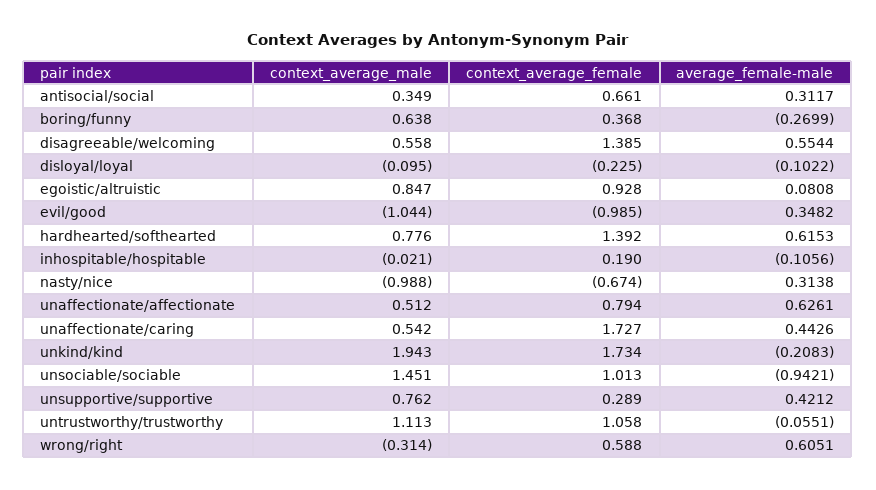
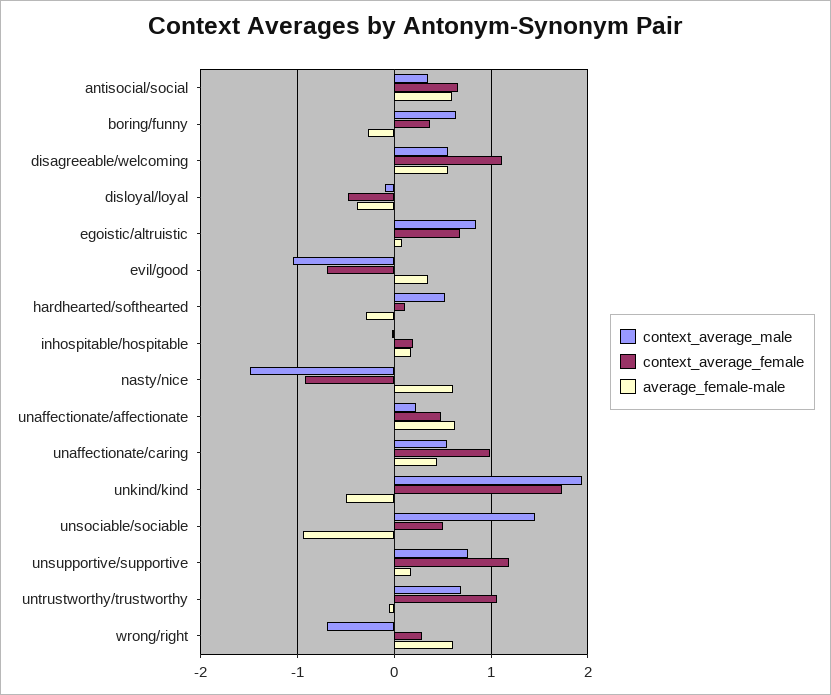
  {
    "context_average_male": {
      "antisocial/social": 0.349,
      "boring/funny": 0.638,
      "disagreeable/welcoming": 0.558,
      "disloyal/loyal": -0.095,
      "egoistic/altruistic": 0.847,
      "evil/good": -1.044,
-     "hardhearted/softhearted": 0.776,
+     "hardhearted/softhearted": 0.5,
      "inhospitable/hospitable": -0.021,
-     "nasty/nice": -0.988,
+     "nasty/nice": -1.5,
-     "unaffectionate/affectionate": 0.512,
+     "unaffectionate/affectionate": 0.2,
      "unaffectionate/caring": 0.542,
      "unkind/kind": 1.943,
      "unsociable/sociable": 1.451,
      "unsupportive/supportive": 0.762,
-     "untrustworthy/trustworthy": 1.113,
+     "untrustworthy/trustworthy": 0.7,
-     "wrong/right": -0.314
+     "wrong/right": -0.7
    },
    "context_average_female": {
      "antisocial/social": 0.661,
      "boring/funny": 0.368,
-     "disagreeable/welcoming": 1.385,
+     "disagreeable/welcoming": 1.1,
-     "disloyal/loyal": -0.225,
+     "disloyal/loyal": -0.5,
-     "egoistic/altruistic": 0.928,
+     "egoistic/altruistic": 0.7,
-     "evil/good": -0.985,
+     "evil/good": -0.7,
-     "hardhearted/softhearted": 1.392,
+     "hardhearted/softhearted": 0.1,
      "inhospitable/hospitable": 0.19,
-     "nasty/nice": -0.674,
+     "nasty/nice": -0.9,
-     "unaffectionate/affectionate": 0.794,
+     "unaffectionate/affectionate": 0.5,
-     "unaffectionate/caring": 1.727,
+     "unaffectionate/caring": 1,
      "unkind/kind": 1.734,
-     "unsociable/sociable": 1.013,
+     "unsociable/sociable": 0.5,
-     "unsupportive/supportive": 0.289,
+     "unsupportive/supportive": 1.2,
      "untrustworthy/trustworthy": 1.058,
-     "wrong/right": 0.588
+     "wrong/right": 0.3
    },
    "average_female-male": {
-     "antisocial/social": 0.3117,
+     "antisocial/social": 0.6,
      "boring/funny": -0.2699,
      "disagreeable/welcoming": 0.5544,
-     "disloyal/loyal": -0.1022,
+     "disloyal/loyal": -0.4,
      "egoistic/altruistic": 0.0808,
      "evil/good": 0.3482,
-     "hardhearted/softhearted": 0.6153,
+     "hardhearted/softhearted": -0.3,
-     "inhospitable/hospitable": -0.1056,
+     "inhospitable/hospitable": 0.2,
-     "nasty/nice": 0.3138,
+     "nasty/nice": 0.6,
      "unaffectionate/affectionate": 0.6261,
      "unaffectionate/caring": 0.4426,
-     "unkind/kind": -0.2083,
+     "unkind/kind": -0.5,
      "unsociable/sociable": -0.9421,
-     "unsupportive/supportive": 0.4212,
+     "unsupportive/supportive": 0.2,
      "untrustworthy/trustworthy": -0.0551,
      "wrong/right": 0.6051
    }
  }

